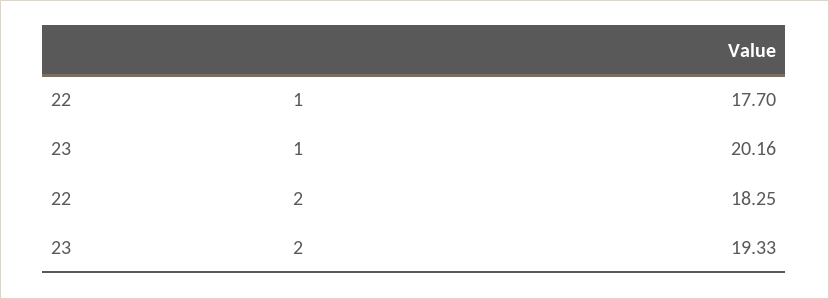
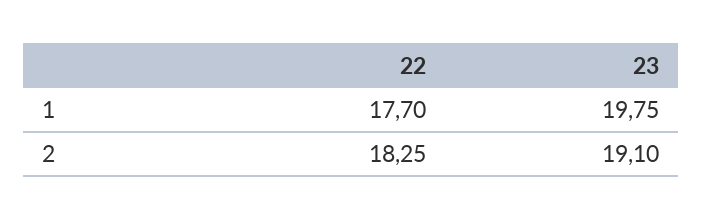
  {
    "22": {
      "1": 17.7,
      "2": 18.25
    },
    "23": {
-     "1": 20.16,
+     "1": 19.75,
-     "2": 19.33
+     "2": 19.1
    }
  }

